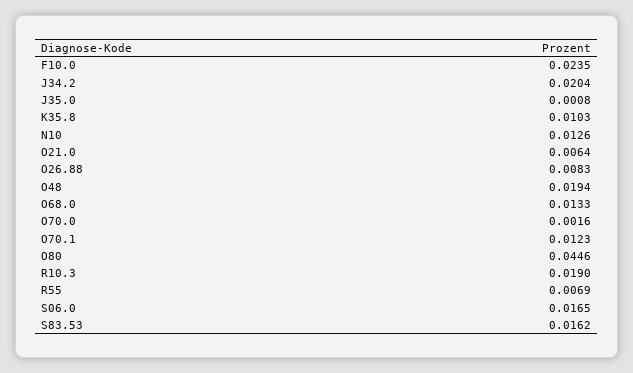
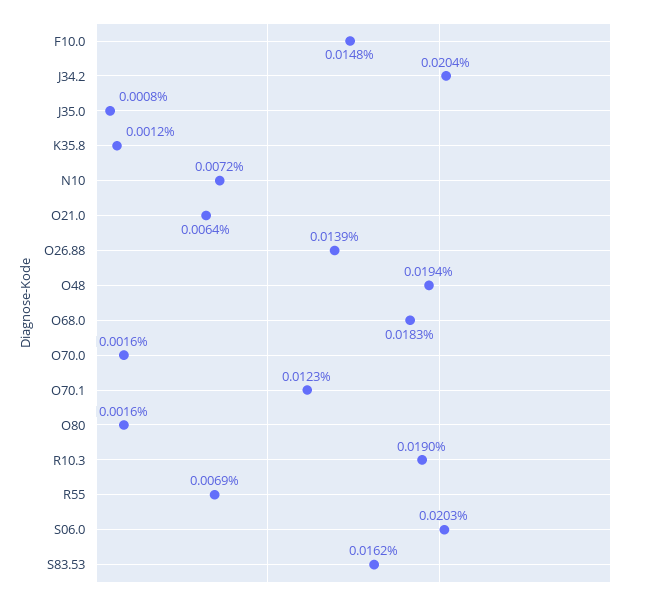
  {
-   "F10.0": 0.0235,
+   "F10.0": 0.0148,
    "J34.2": 0.0204,
    "J35.0": 0.0008,
-   "K35.8": 0.0103,
+   "K35.8": 0.0012,
-   "N10": 0.0126,
+   "N10": 0.0072,
    "O21.0": 0.0064,
-   "O26.88": 0.0083,
+   "O26.88": 0.0139,
    "O48": 0.0194,
-   "O68.0": 0.0133,
+   "O68.0": 0.0183,
    "O70.0": 0.0016,
    "O70.1": 0.0123,
-   "O80": 0.0446,
+   "O80": 0.0016,
    "R10.3": 0.019,
    "R55": 0.0069,
-   "S06.0": 0.0165,
+   "S06.0": 0.0203,
    "S83.53": 0.0162
  }

